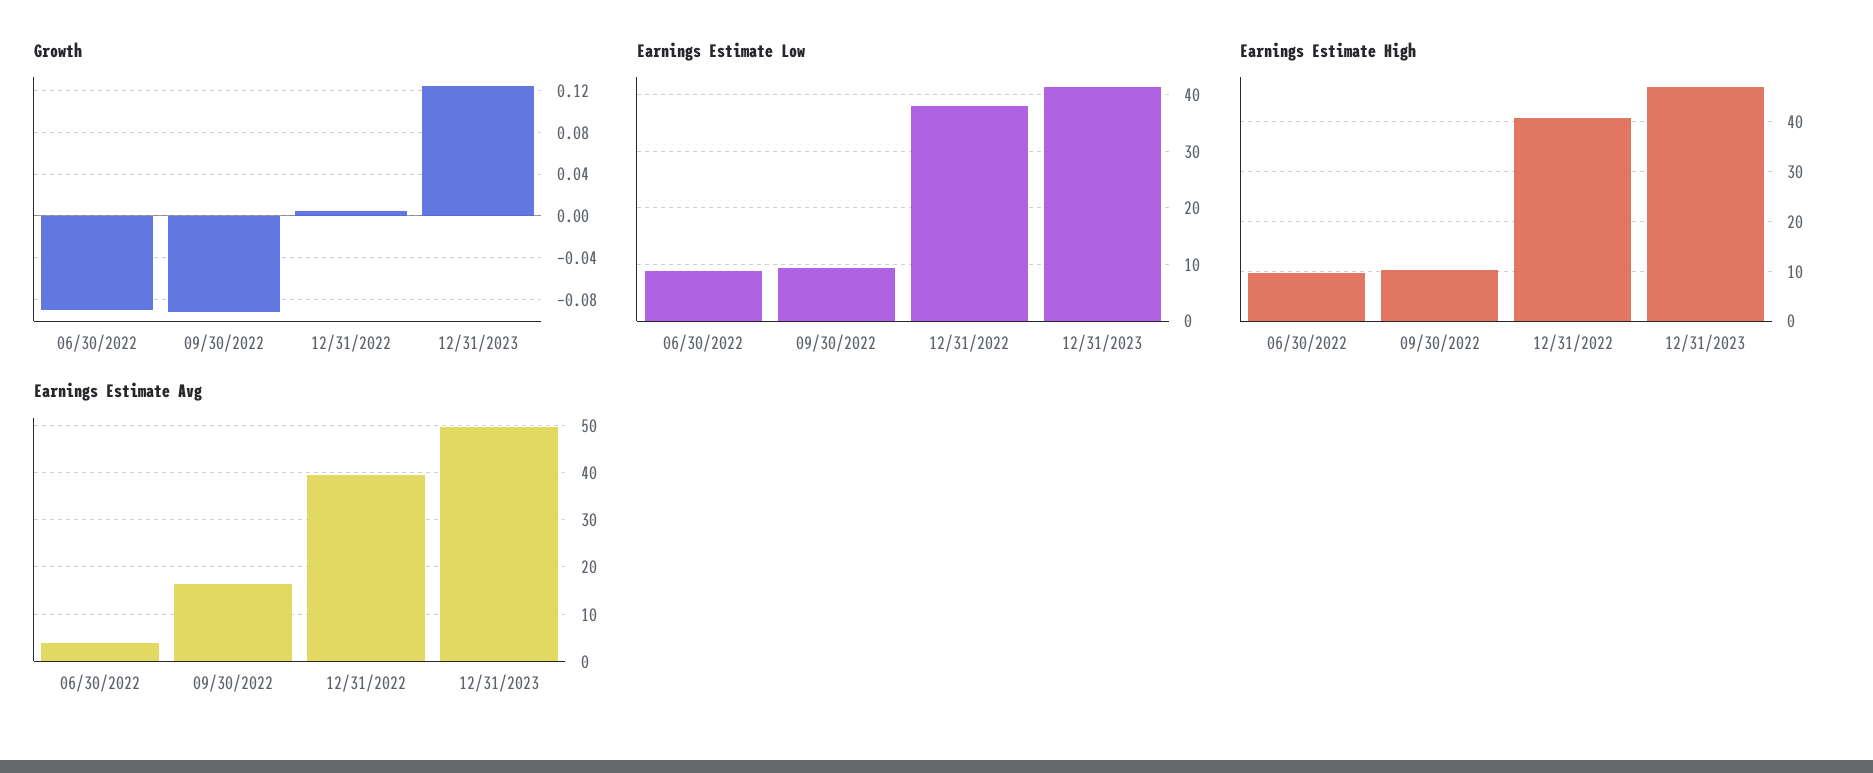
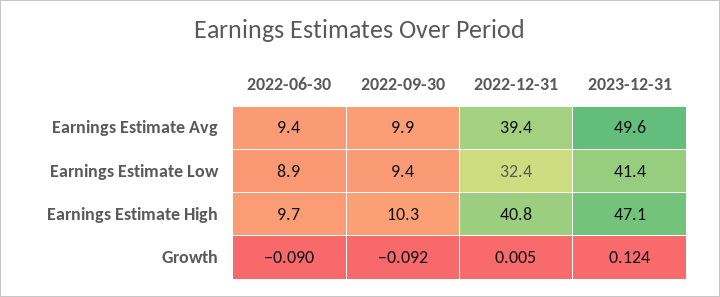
  {
    "Growth": {
      "06/30/2022": -0.09,
      "09/30/2022": -0.092,
      "12/31/2022": 0.005,
      "12/31/2023": 0.124
    },
    "Earnings Estimate Low": {
      "06/30/2022": 8.9,
      "09/30/2022": 9.4,
-     "12/31/2022": 38,
+     "12/31/2022": 32.4,
      "12/31/2023": 41.4
    },
    "Earnings Estimate High": {
      "06/30/2022": 9.7,
      "09/30/2022": 10.3,
      "12/31/2022": 40.8,
      "12/31/2023": 47.1
    },
    "Earnings Estimate Avg": {
-     "06/30/2022": 4,
+     "06/30/2022": 9.4,
-     "09/30/2022": 16,
+     "09/30/2022": 9.9,
      "12/31/2022": 39.4,
      "12/31/2023": 49.6
    }
  }

